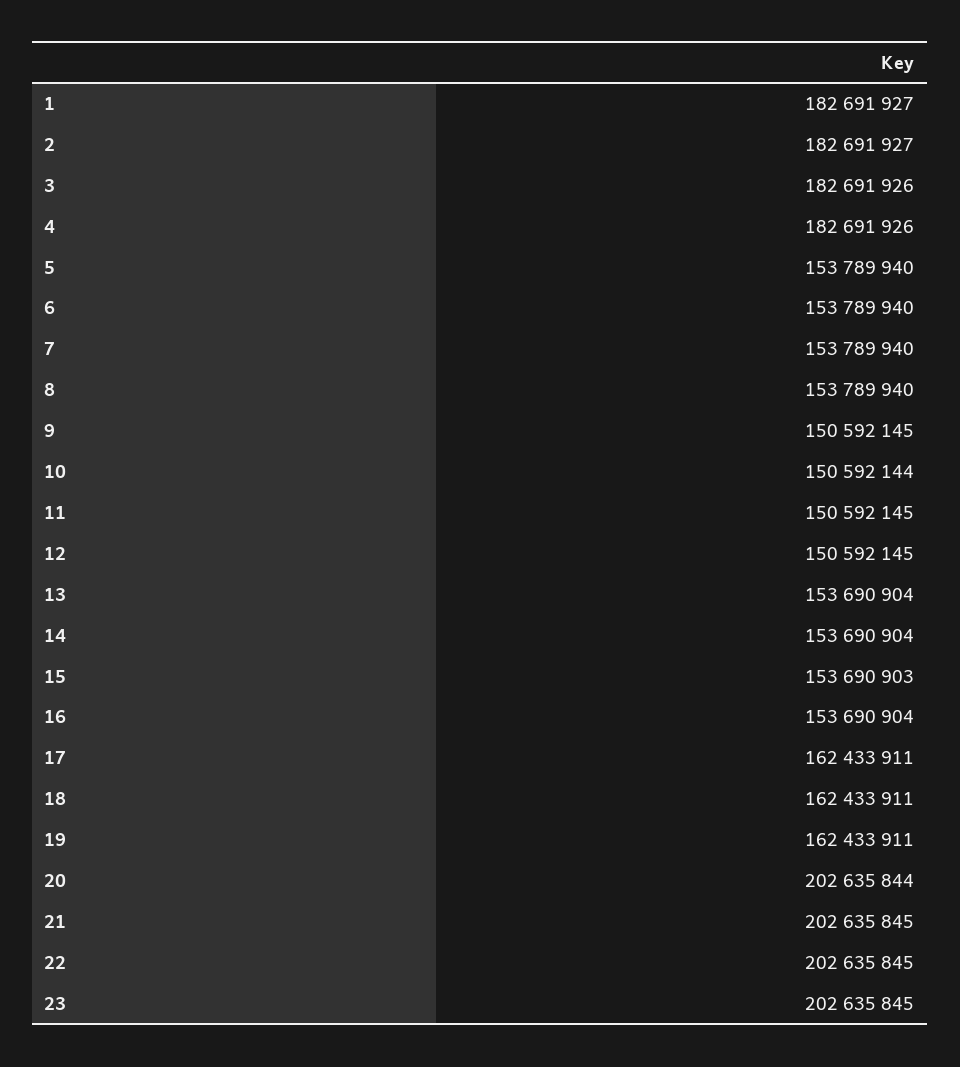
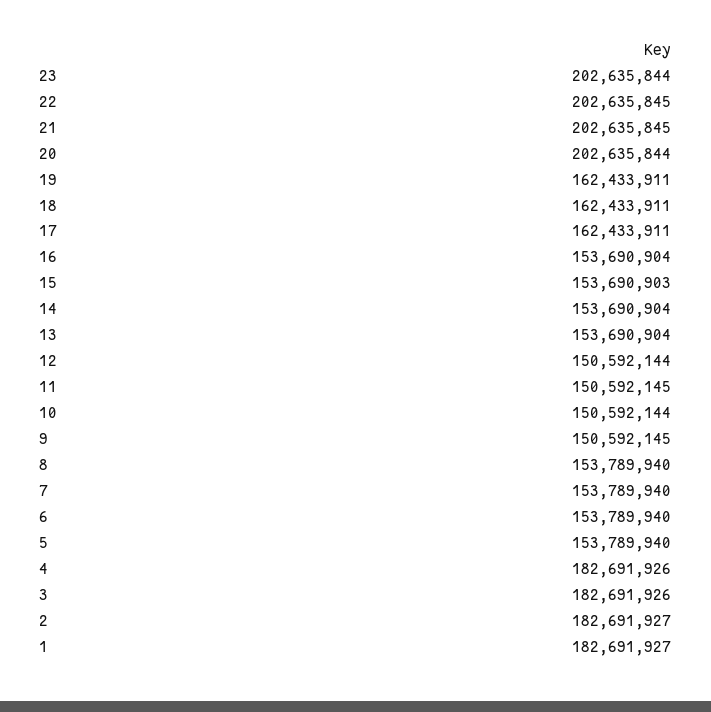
  {
    "1": 182691927,
    "2": 182691927,
    "3": 182691926,
    "4": 182691926,
    "5": 153789940,
    "6": 153789940,
    "7": 153789940,
    "8": 153789940,
    "9": 150592145,
    "10": 150592144,
    "11": 150592145,
-   "12": 150592145,
+   "12": 150592144,
    "13": 153690904,
    "14": 153690904,
    "15": 153690903,
    "16": 153690904,
    "17": 162433911,
    "18": 162433911,
    "19": 162433911,
    "20": 202635844,
    "21": 202635845,
    "22": 202635845,
-   "23": 202635845
+   "23": 202635844
  }

